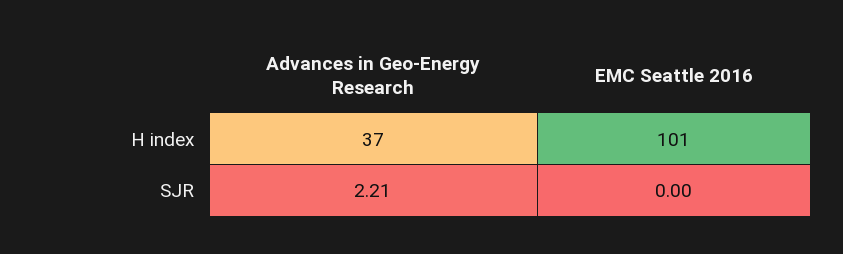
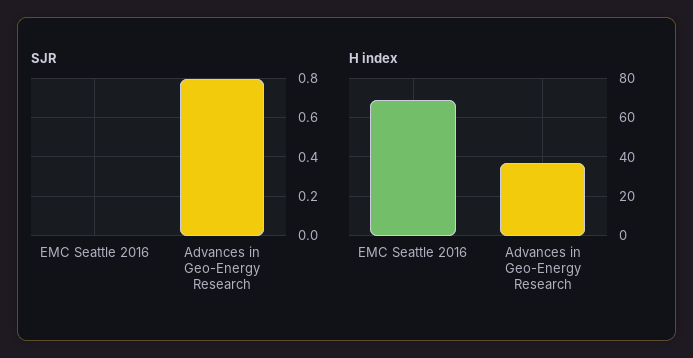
  {
    "H index": {
      "Advances in Geo-Energy Research": 37,
-     "EMC Seattle 2016": 101
+     "EMC Seattle 2016": 70
    },
    "SJR": {
-     "Advances in Geo-Energy Research": 2.21,
+     "Advances in Geo-Energy Research": 0.8,
      "EMC Seattle 2016": 0
    }
  }

